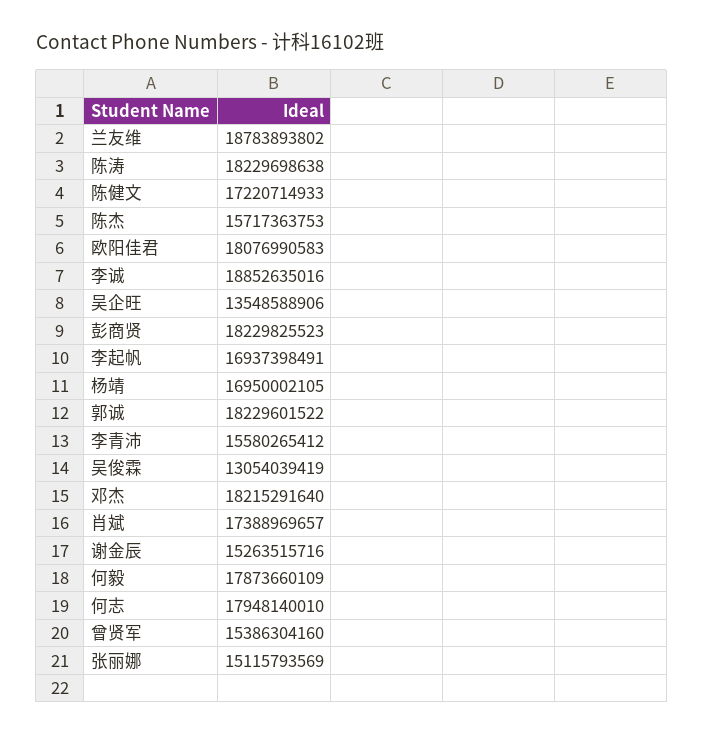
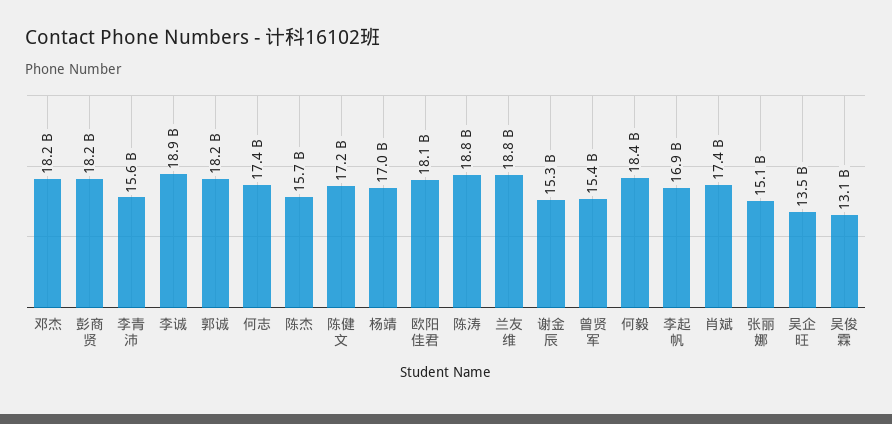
  {
    "兰友维": 18783893802,
-   "陈涛": 18229698638,
+   "陈涛": 18800000000,
    "陈健文": 17220714933,
    "陈杰": 15717363753,
    "欧阳佳君": 18076990583,
    "李诚": 18852635016,
    "吴企旺": 13548588906,
    "彭商贤": 18229825523,
    "李起帆": 16937398491,
    "杨靖": 16950002105,
    "郭诚": 18229601522,
    "李青沛": 15580265412,
    "吴俊霖": 13054039419,
    "邓杰": 18215291640,
    "肖斌": 17388969657,
    "谢金辰": 15263515716,
-   "何毅": 17873660109,
+   "何毅": 18400000000,
-   "何志": 17948140010,
+   "何志": 17400000000,
    "曾贤军": 15386304160,
    "张丽娜": 15115793569
  }

